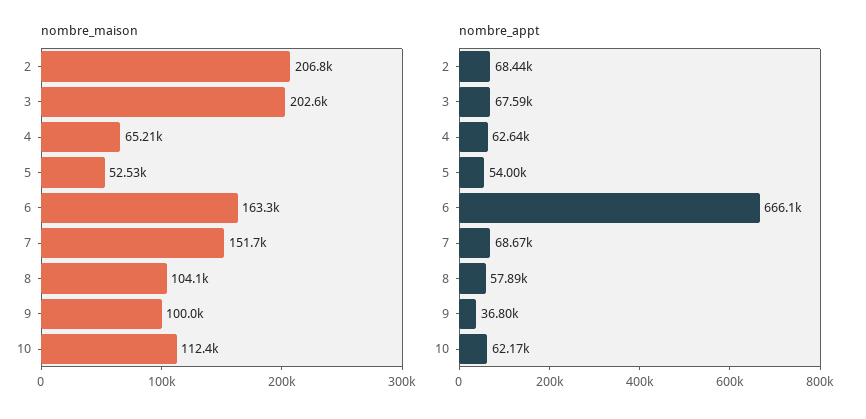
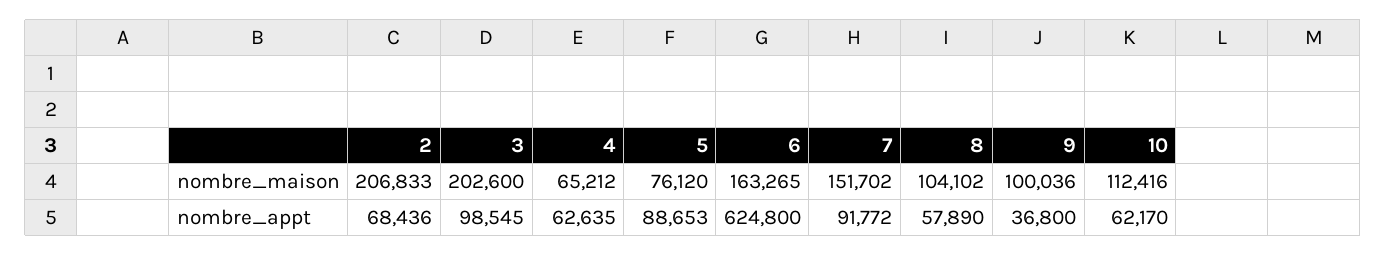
  {
    "nombre_maison": {
      "2": 206833,
      "3": 202600,
      "4": 65212,
-     "5": 52530,
+     "5": 76120,
      "6": 163265,
      "7": 151702,
      "8": 104102,
      "9": 100036,
      "10": 112416
    },
    "nombre_appt": {
      "2": 68436,
-     "3": 67590,
+     "3": 98545,
      "4": 62635,
-     "5": 54000,
+     "5": 88653,
-     "6": 666100,
+     "6": 624800,
-     "7": 68670,
+     "7": 91772,
      "8": 57890,
      "9": 36800,
      "10": 62170
    }
  }

